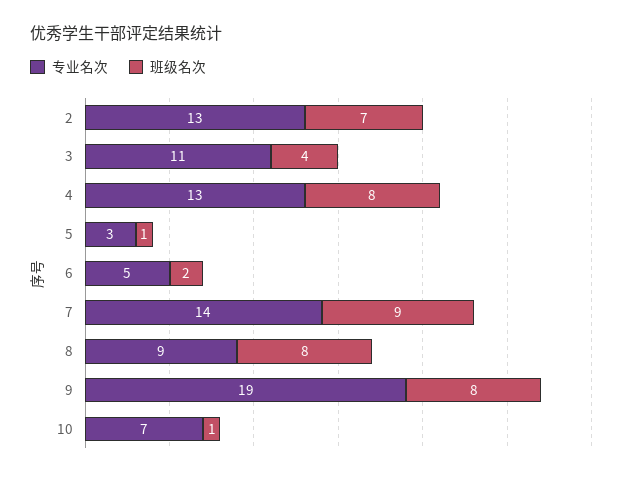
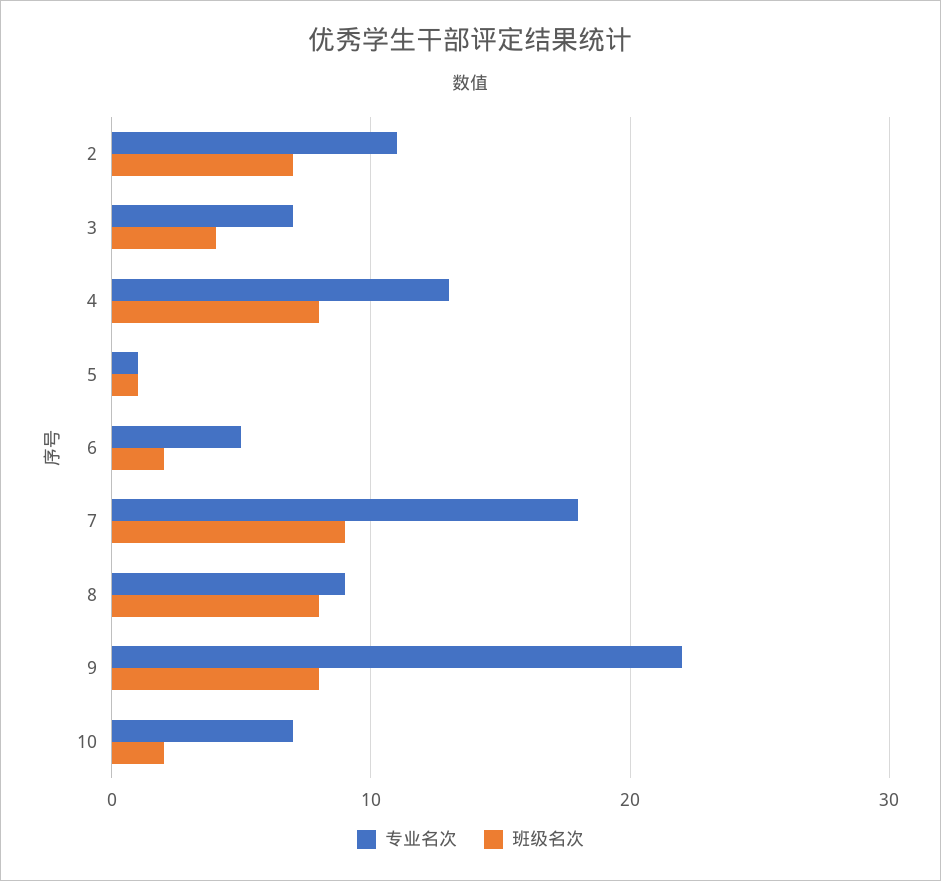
  {
    "专业名次": {
-     "2": 13,
+     "2": 11,
-     "3": 11,
+     "3": 7,
      "4": 13,
-     "5": 3,
+     "5": 1,
      "6": 5,
-     "7": 14,
+     "7": 18,
      "8": 9,
-     "9": 19,
+     "9": 22,
      "10": 7
    },
    "班级名次": {
      "2": 7,
      "3": 4,
      "4": 8,
      "5": 1,
      "6": 2,
      "7": 9,
      "8": 8,
      "9": 8,
-     "10": 1
+     "10": 2
    }
  }

